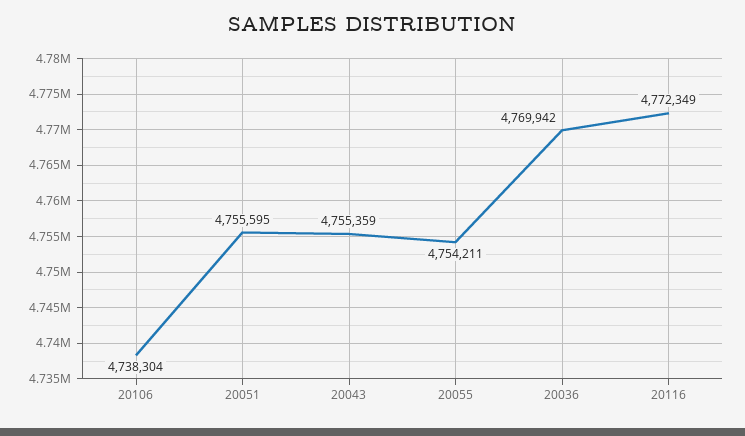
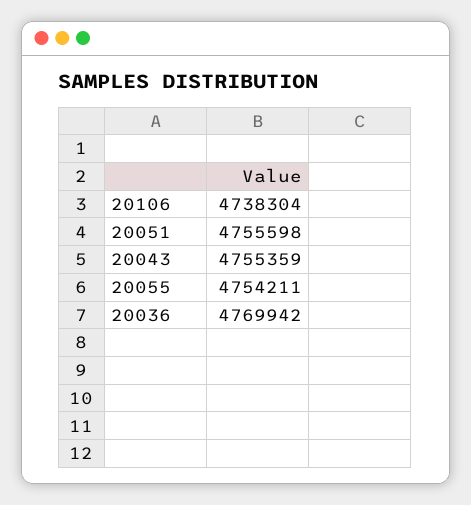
  {
    "20106": 4738304,
-   "20051": 4755595,
+   "20051": 4755598,
    "20043": 4755359,
    "20055": 4754211,
-   "20036": 4769942,
+   "20036": 4769942
-   "20116": 4772349
  }

